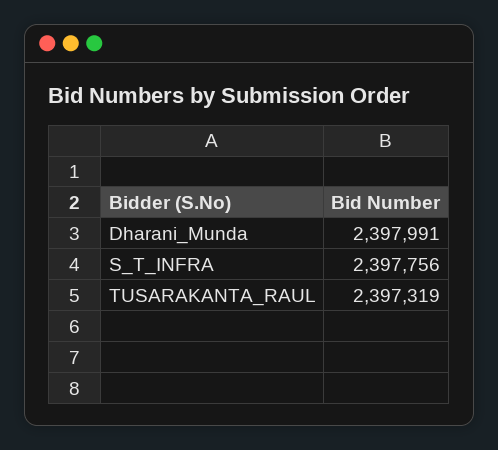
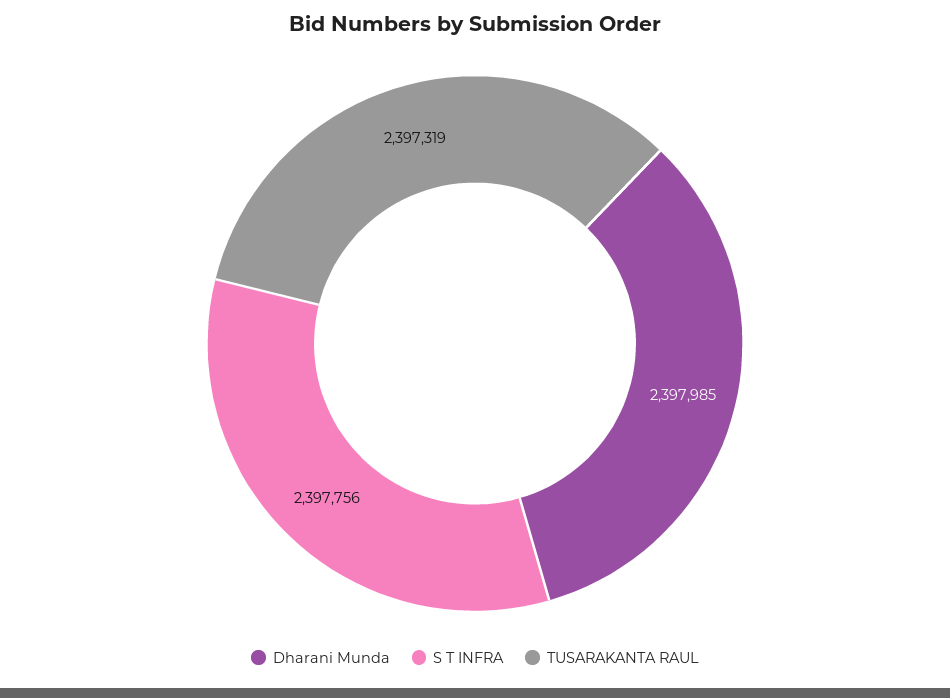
  {
-   "Dharani_Munda": 2397991,
+   "Dharani_Munda": 2397985,
    "S_T_INFRA": 2397756,
    "TUSARAKANTA_RAUL": 2397319
  }

